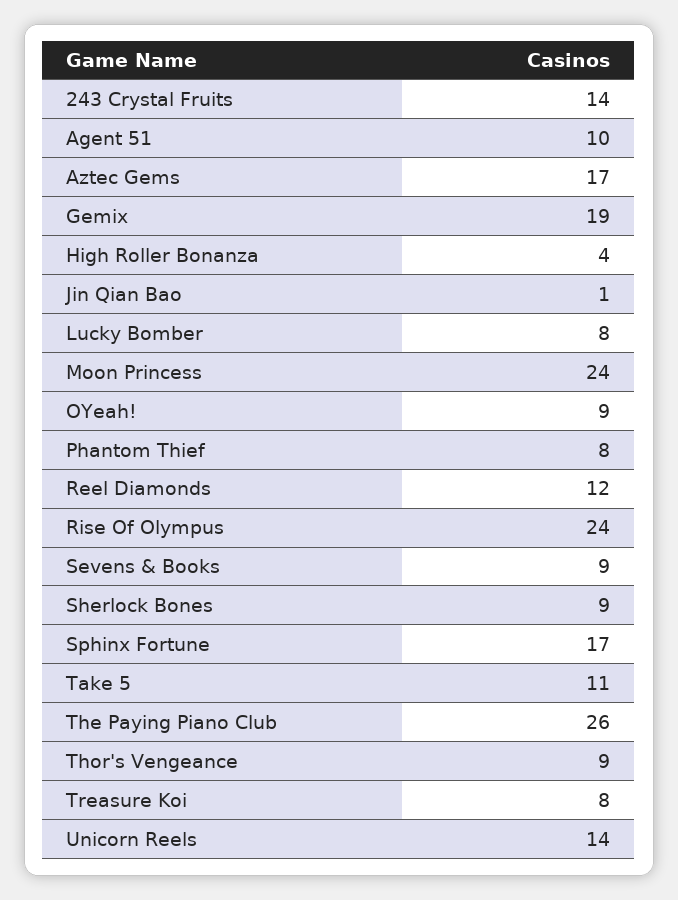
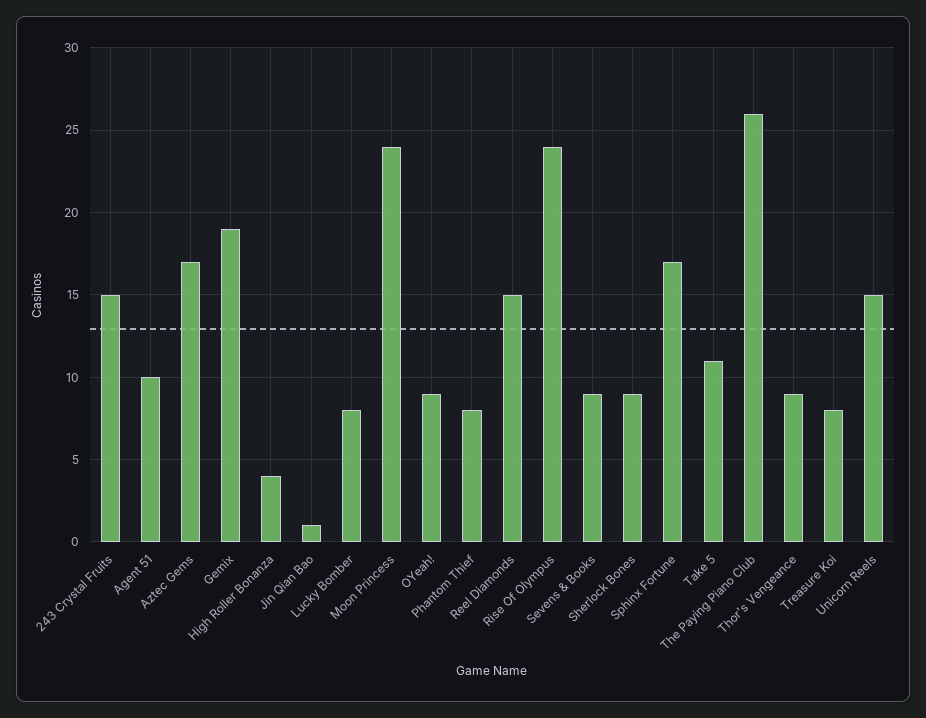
  {
-   "243 Crystal Fruits": 14,
+   "243 Crystal Fruits": 15,
    "Agent 51": 10,
    "Aztec Gems": 17,
    "Gemix": 19,
    "High Roller Bonanza": 4,
    "Jin Qian Bao": 1,
    "Lucky Bomber": 8,
    "Moon Princess": 24,
    "OYeah!": 9,
    "Phantom Thief": 8,
-   "Reel Diamonds": 12,
+   "Reel Diamonds": 15,
    "Rise Of Olympus": 24,
    "Sevens & Books": 9,
    "Sherlock Bones": 9,
    "Sphinx Fortune": 17,
    "Take 5": 11,
    "The Paying Piano Club": 26,
    "Thor's Vengeance": 9,
    "Treasure Koi": 8,
-   "Unicorn Reels": 14
+   "Unicorn Reels": 15
  }

